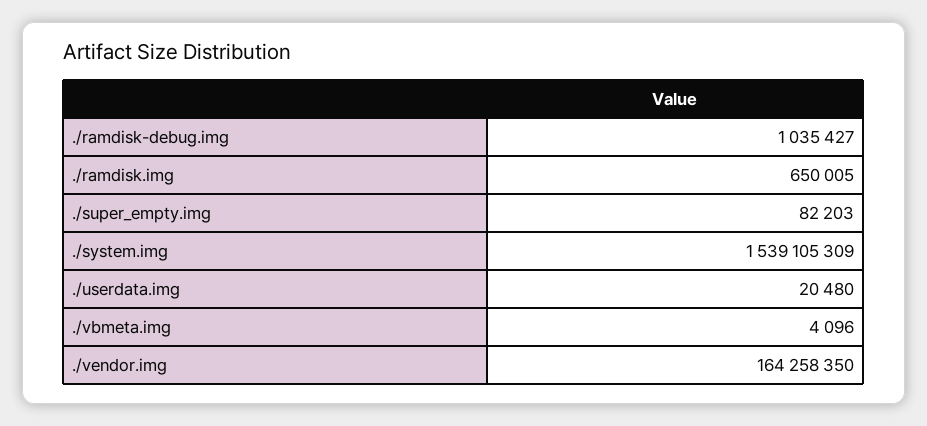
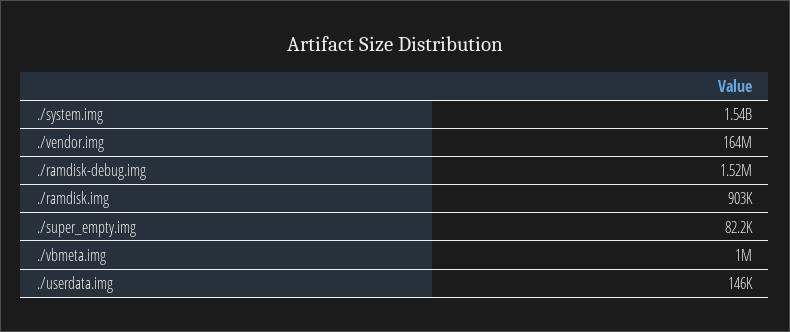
  {
-   "./ramdisk-debug.img": 1035427,
+   "./ramdisk-debug.img": 1520000,
-   "./ramdisk.img": 650005,
+   "./ramdisk.img": 903000,
    "./super_empty.img": 82203,
    "./system.img": 1539105309,
-   "./userdata.img": 20480,
+   "./userdata.img": 146000,
-   "./vbmeta.img": 4096,
+   "./vbmeta.img": 1000000,
    "./vendor.img": 164258350
  }

